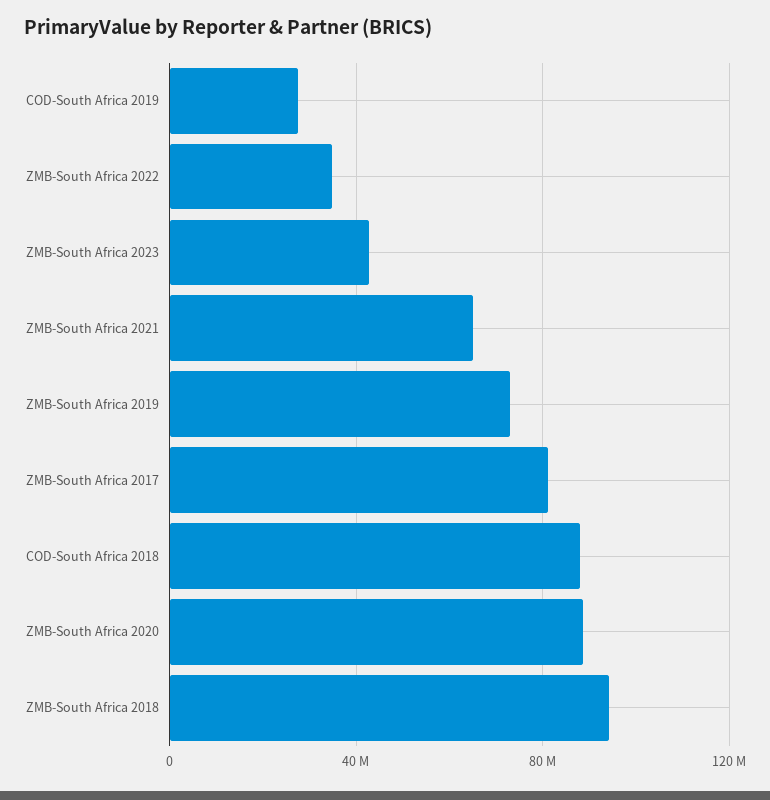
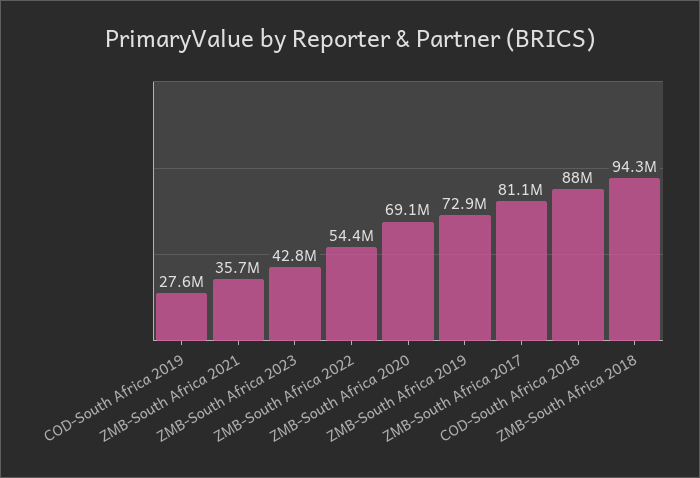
  {
    "COD-South Africa 2019": 27600000,
-   "ZMB-South Africa 2022": 35000000,
+   "ZMB-South Africa 2022": 54400000,
    "ZMB-South Africa 2023": 42800000,
-   "ZMB-South Africa 2021": 65000000,
+   "ZMB-South Africa 2021": 35700000,
    "ZMB-South Africa 2019": 72900000,
    "ZMB-South Africa 2017": 81100000,
    "COD-South Africa 2018": 88000000,
-   "ZMB-South Africa 2020": 90000000,
+   "ZMB-South Africa 2020": 69100000,
    "ZMB-South Africa 2018": 94300000
  }

